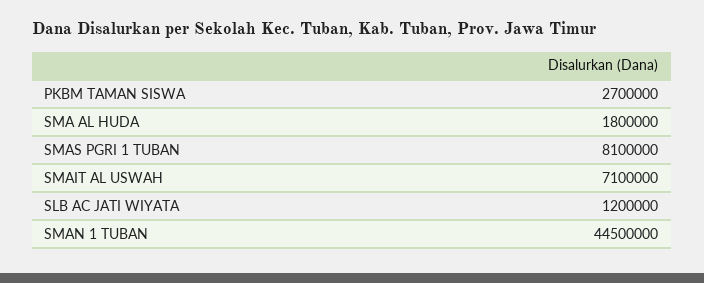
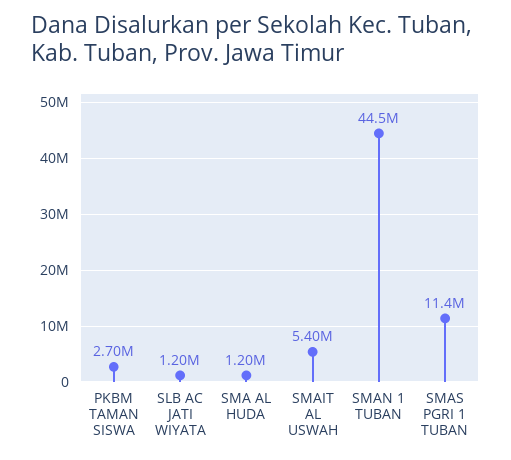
  {
    "PKBM TAMAN SISWA": 2700000,
-   "SMA AL HUDA": 1800000,
+   "SMA AL HUDA": 1200000,
-   "SMAS PGRI 1 TUBAN": 8100000,
+   "SMAS PGRI 1 TUBAN": 11400000,
-   "SMAIT AL USWAH": 7100000,
+   "SMAIT AL USWAH": 5400000,
    "SLB AC JATI WIYATA": 1200000,
    "SMAN 1 TUBAN": 44500000
  }

